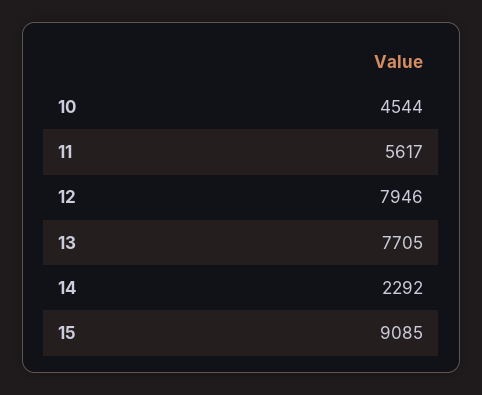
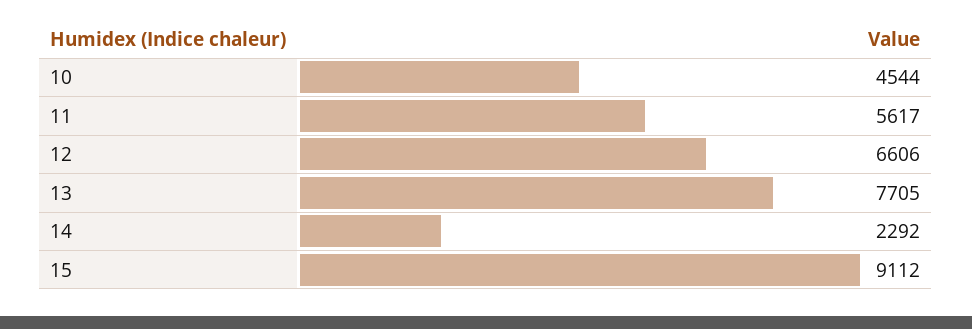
  {
    "10": 4544,
    "11": 5617,
-   "12": 7946,
+   "12": 6606,
    "13": 7705,
    "14": 2292,
-   "15": 9085
+   "15": 9112
  }

